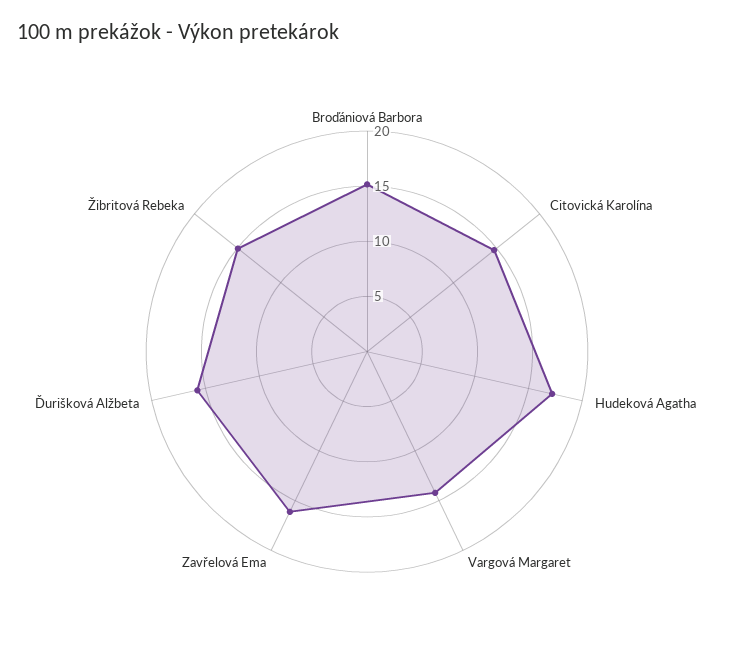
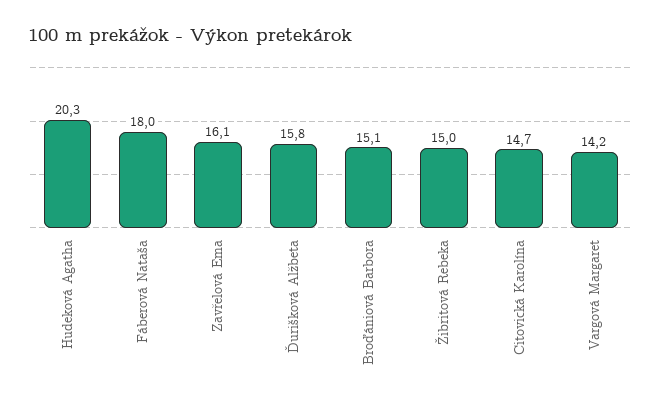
  {
    "Broďániová Barbora": 15.1,
    "Citovická Karolína": 14.7,
-   "Hudeková Agatha": 17,
+   "Hudeková Agatha": 20.3,
    "Vargová Margaret": 14.2,
    "Zavřelová Ema": 16.1,
    "Ďurišková Alžbeta": 15.8,
-   "Žibritová Rebeka": 15
+   "Žibritová Rebeka": 15,
+   "Fáberová Nataša": 18
  }

